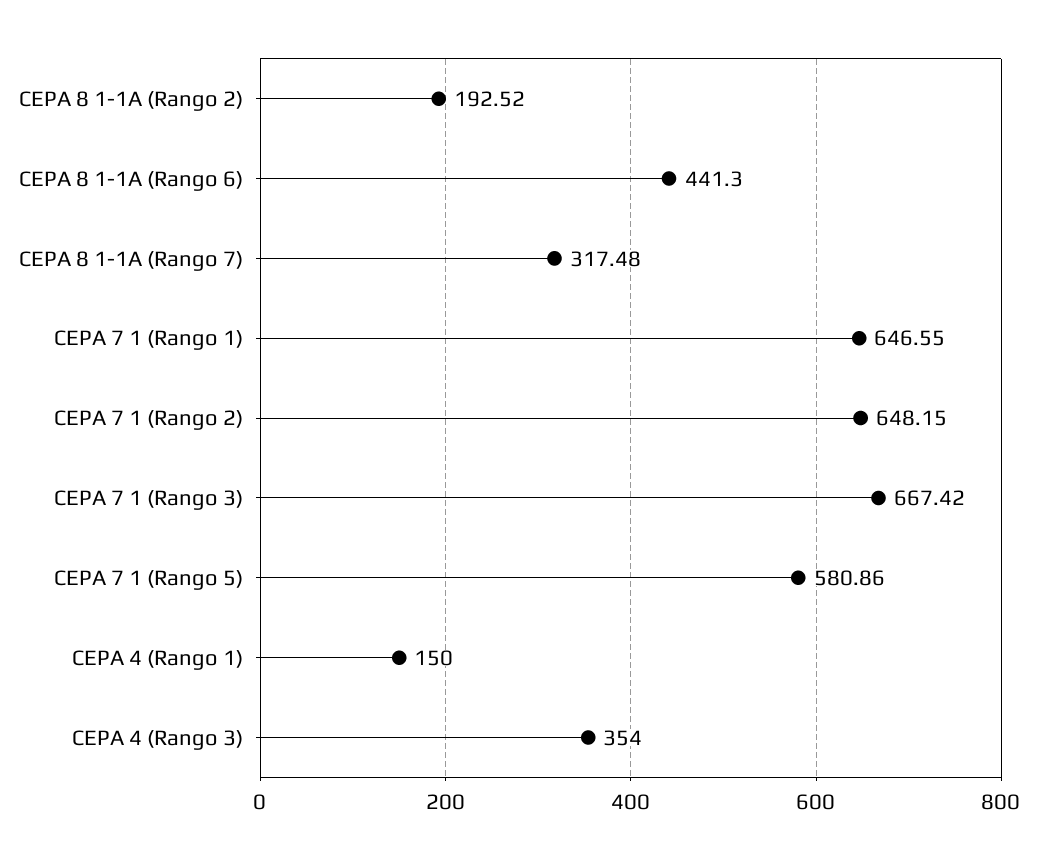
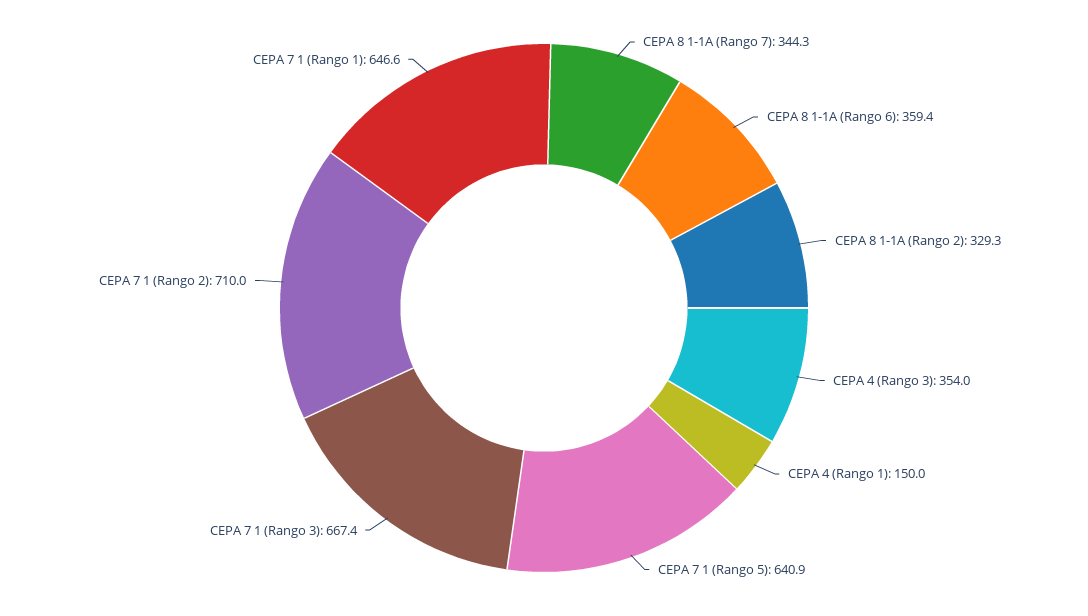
  {
-   "CEPA 8 1-1A (Rango 2)": 192.52,
+   "CEPA 8 1-1A (Rango 2)": 329.3,
-   "CEPA 8 1-1A (Rango 6)": 441.3,
+   "CEPA 8 1-1A (Rango 6)": 359.4,
-   "CEPA 8 1-1A (Rango 7)": 317.48,
+   "CEPA 8 1-1A (Rango 7)": 344.3,
    "CEPA 7 1 (Rango 1)": 646.55,
-   "CEPA 7 1 (Rango 2)": 648.15,
+   "CEPA 7 1 (Rango 2)": 710,
    "CEPA 7 1 (Rango 3)": 667.42,
-   "CEPA 7 1 (Rango 5)": 580.86,
+   "CEPA 7 1 (Rango 5)": 640.9,
    "CEPA 4 (Rango 1)": 150,
    "CEPA 4 (Rango 3)": 354
  }

